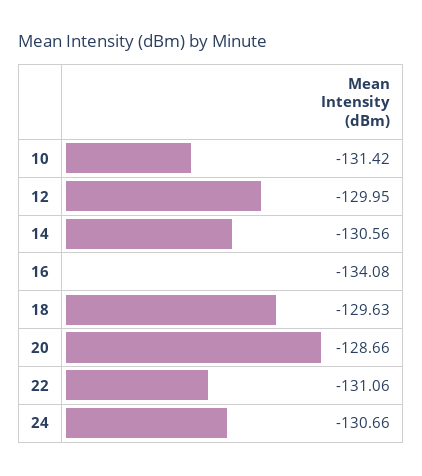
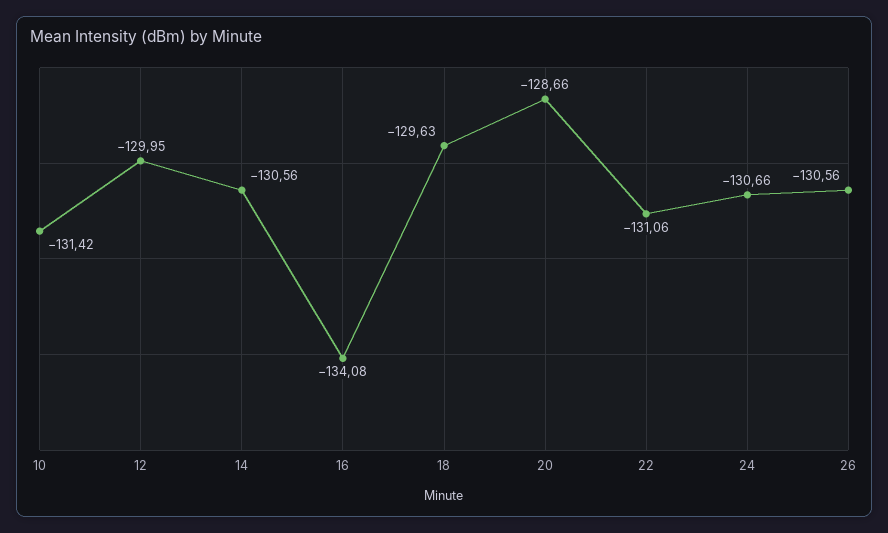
  {
    "10": -131.42,
    "12": -129.95,
    "14": -130.56,
    "16": -134.08,
    "18": -129.63,
    "20": -128.66,
    "22": -131.06,
-   "24": -130.66
+   "24": -130.66,
+   "26": -130.56
  }

